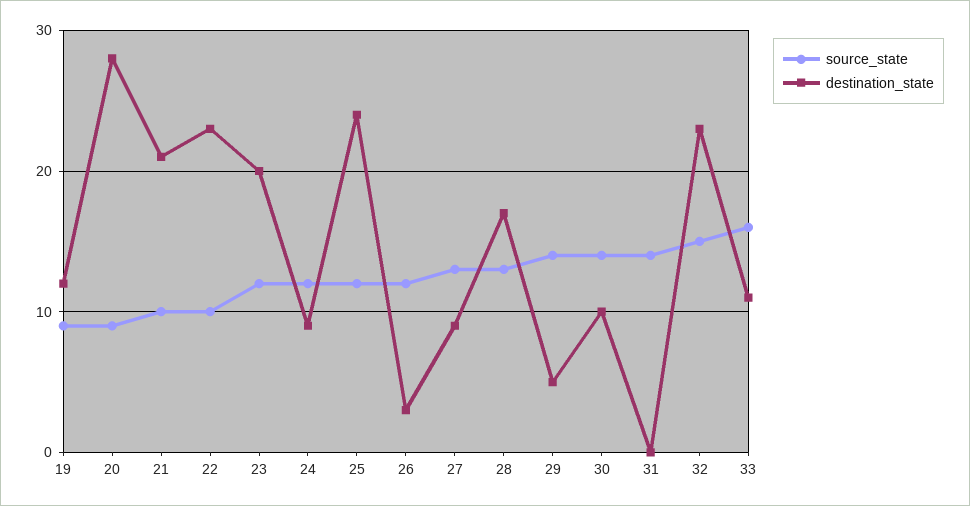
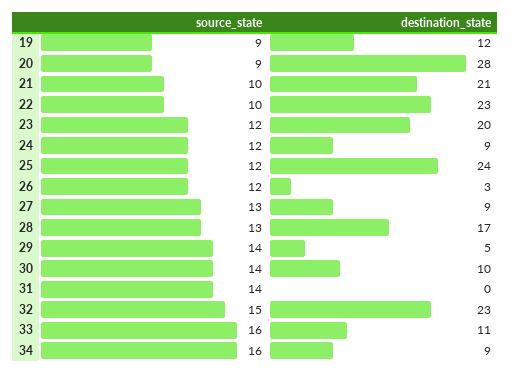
  {
    "source_state": {
      "19": 9,
      "20": 9,
      "21": 10,
      "22": 10,
      "23": 12,
      "24": 12,
      "25": 12,
      "26": 12,
      "27": 13,
      "28": 13,
      "29": 14,
      "30": 14,
      "31": 14,
      "32": 15,
-     "33": 16
+     "33": 16,
+     "34": 16
    },
    "destination_state": {
      "19": 12,
      "20": 28,
      "21": 21,
      "22": 23,
      "23": 20,
      "24": 9,
      "25": 24,
      "26": 3,
      "27": 9,
      "28": 17,
      "29": 5,
      "30": 10,
      "31": 0,
      "32": 23,
-     "33": 11
+     "33": 11,
+     "34": 9
    }
  }

